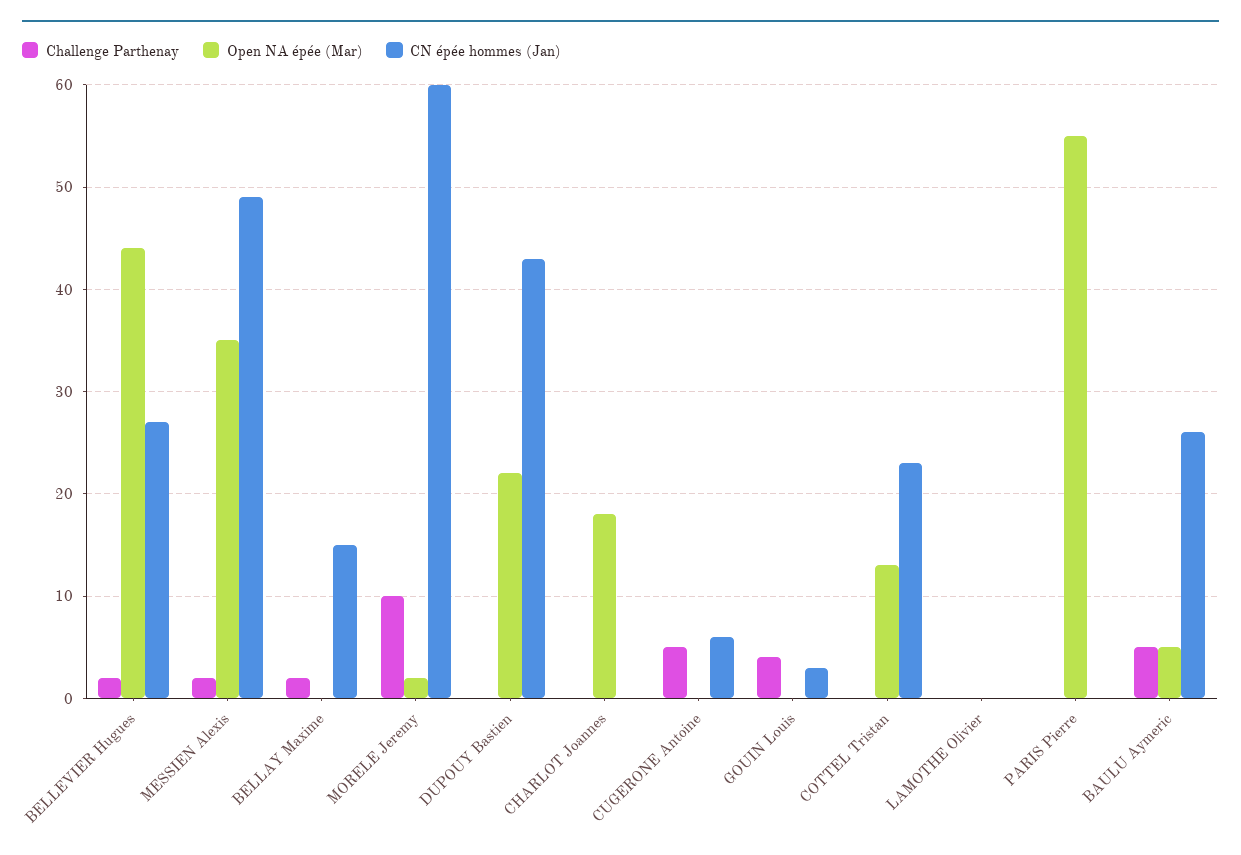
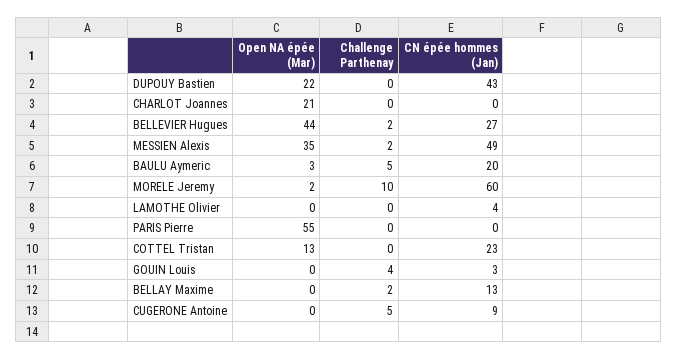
  {
    "Challenge Parthenay": {
      "BELLEVIER Hugues": 2,
      "MESSIEN Alexis": 2,
      "BELLAY Maxime": 2,
      "MORELE Jeremy": 10,
      "DUPOUY Bastien": 0,
      "CHARLOT Joannes": 0,
      "CUGERONE Antoine": 5,
      "GOUIN Louis": 4,
      "COTTEL Tristan": 0,
      "LAMOTHE Olivier": 0,
      "PARIS Pierre": 0,
      "BAULU Aymeric": 5
    },
    "Open NA épée (Mar)": {
      "BELLEVIER Hugues": 44,
      "MESSIEN Alexis": 35,
      "BELLAY Maxime": 0,
      "MORELE Jeremy": 2,
      "DUPOUY Bastien": 22,
-     "CHARLOT Joannes": 18,
+     "CHARLOT Joannes": 21,
      "CUGERONE Antoine": 0,
      "GOUIN Louis": 0,
      "COTTEL Tristan": 13,
      "LAMOTHE Olivier": 0,
      "PARIS Pierre": 55,
-     "BAULU Aymeric": 5
+     "BAULU Aymeric": 3
    },
    "CN épée hommes (Jan)": {
      "BELLEVIER Hugues": 27,
      "MESSIEN Alexis": 49,
-     "BELLAY Maxime": 15,
+     "BELLAY Maxime": 13,
      "MORELE Jeremy": 60,
      "DUPOUY Bastien": 43,
      "CHARLOT Joannes": 0,
-     "CUGERONE Antoine": 6,
+     "CUGERONE Antoine": 9,
      "GOUIN Louis": 3,
      "COTTEL Tristan": 23,
-     "LAMOTHE Olivier": 0,
+     "LAMOTHE Olivier": 4,
      "PARIS Pierre": 0,
-     "BAULU Aymeric": 26
+     "BAULU Aymeric": 20
    }
  }

